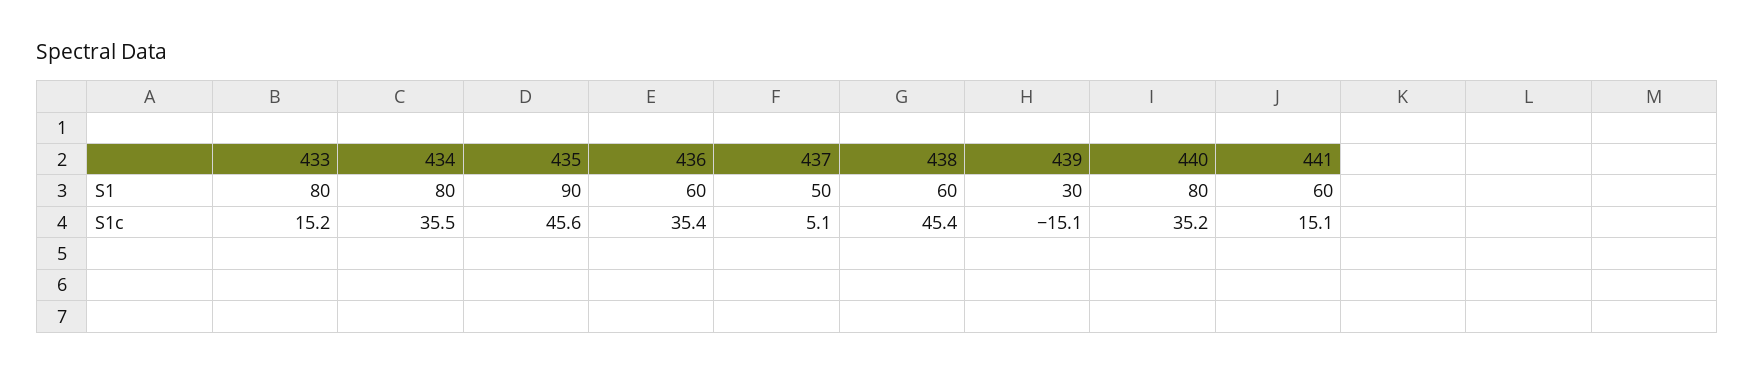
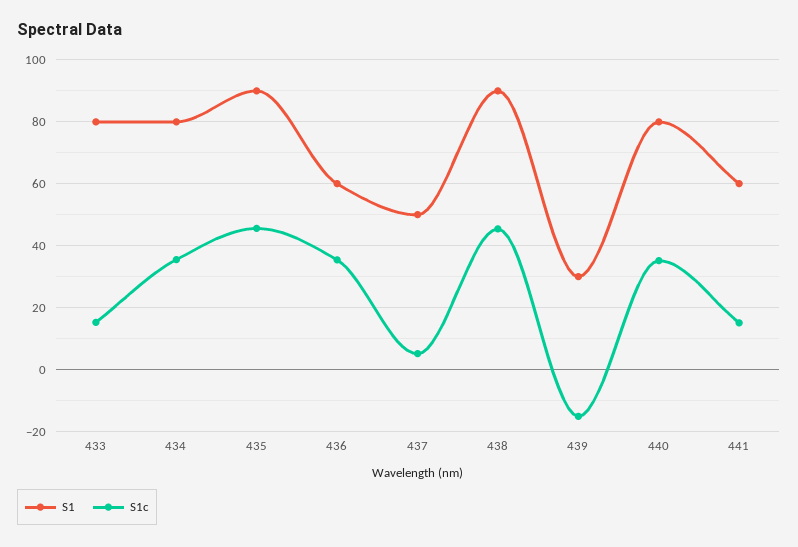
  {
    "S1": {
      "433": 80,
      "434": 80,
      "435": 90,
      "436": 60,
      "437": 50,
-     "438": 60,
+     "438": 90,
      "439": 30,
      "440": 80,
      "441": 60
    },
    "S1c": {
      "433": 15.2,
      "434": 35.5,
      "435": 45.6,
      "436": 35.4,
      "437": 5.1,
      "438": 45.4,
      "439": -15.1,
      "440": 35.2,
      "441": 15.1
    }
  }

